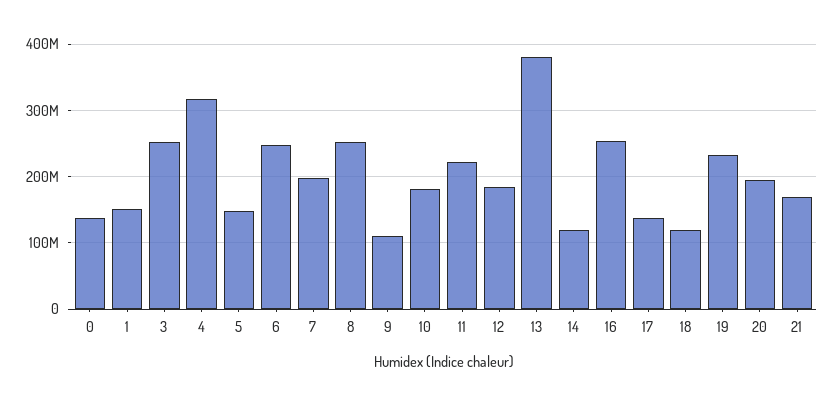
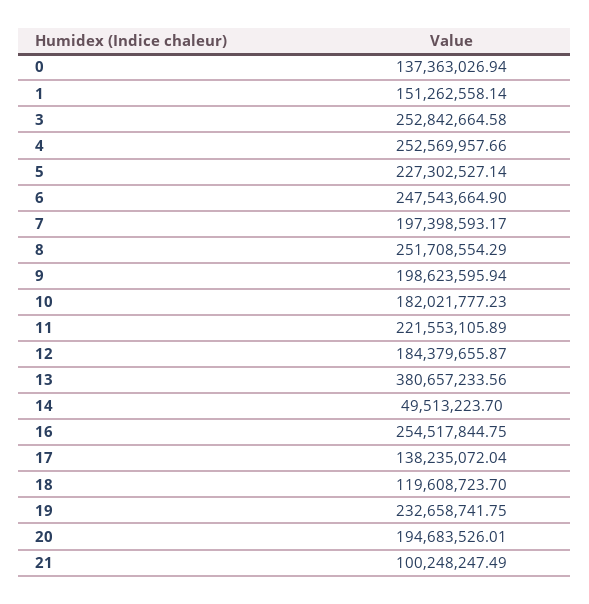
  {
    "0": 137363026.94,
    "1": 151262558.14,
    "3": 252842664.58,
-   "4": 320000000,
+   "4": 252569957.66,
-   "5": 150000000,
+   "5": 227302527.14,
    "6": 247543664.9,
    "7": 197398593.17,
    "8": 251708554.29,
-   "9": 110000000,
+   "9": 198623595.94,
    "10": 182021777.23,
    "11": 221553105.89,
    "12": 184379655.87,
    "13": 380657233.56,
-   "14": 120000000,
+   "14": 49513223.7,
    "16": 254517844.75,
    "17": 138235072.04,
    "18": 119608723.7,
    "19": 232658741.75,
    "20": 194683526.01,
-   "21": 170000000
+   "21": 100248247.49
  }

